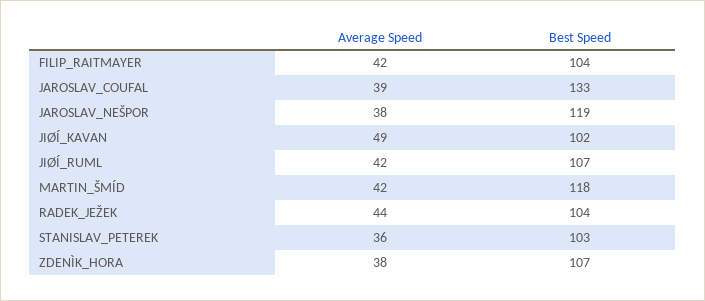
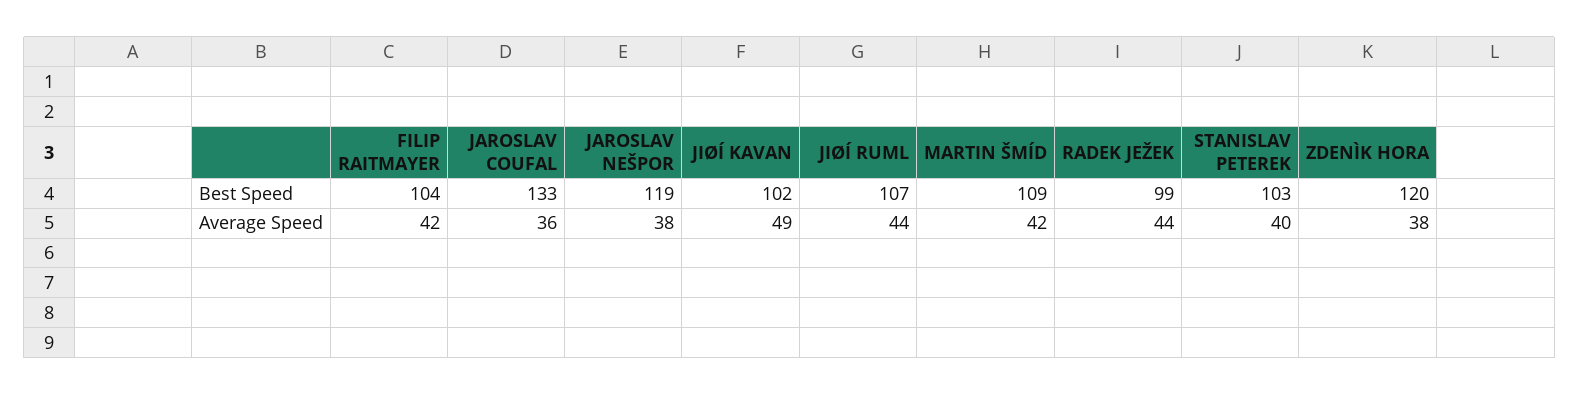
  {
    "Average Speed": {
      "FILIP_RAITMAYER": 42,
-     "JAROSLAV_COUFAL": 39,
+     "JAROSLAV_COUFAL": 36,
      "JAROSLAV_NEŠPOR": 38,
      "JIØÍ_KAVAN": 49,
-     "JIØÍ_RUML": 42,
+     "JIØÍ_RUML": 44,
      "MARTIN_ŠMÍD": 42,
      "RADEK_JEŽEK": 44,
-     "STANISLAV_PETEREK": 36,
+     "STANISLAV_PETEREK": 40,
      "ZDENÌK_HORA": 38
    },
    "Best Speed": {
      "FILIP_RAITMAYER": 104,
      "JAROSLAV_COUFAL": 133,
      "JAROSLAV_NEŠPOR": 119,
      "JIØÍ_KAVAN": 102,
      "JIØÍ_RUML": 107,
-     "MARTIN_ŠMÍD": 118,
+     "MARTIN_ŠMÍD": 109,
-     "RADEK_JEŽEK": 104,
+     "RADEK_JEŽEK": 99,
      "STANISLAV_PETEREK": 103,
-     "ZDENÌK_HORA": 107
+     "ZDENÌK_HORA": 120
    }
  }

